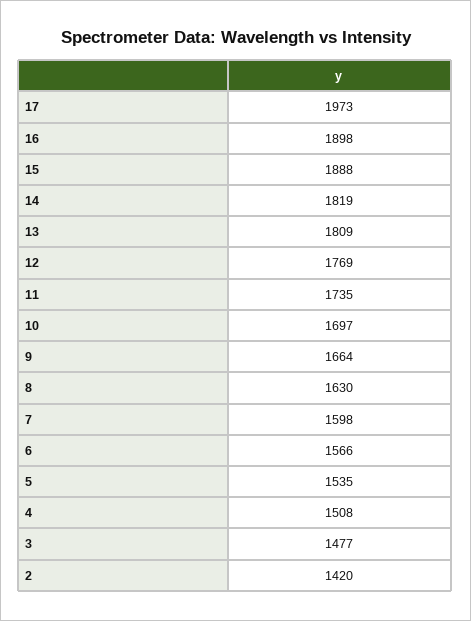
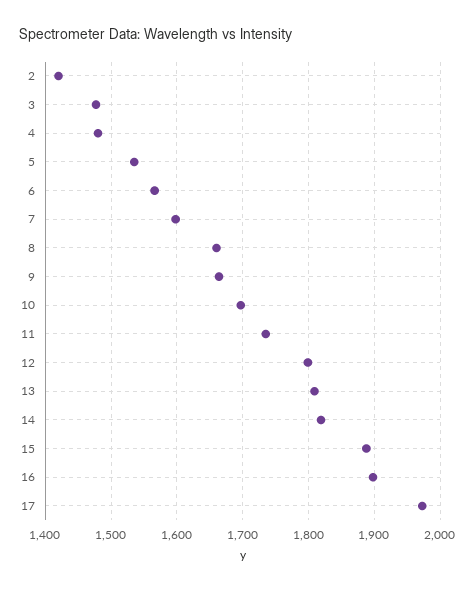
  {
    "17": 1973,
    "16": 1898,
    "15": 1888,
    "14": 1819,
    "13": 1809,
-   "12": 1769,
+   "12": 1800,
    "11": 1735,
    "10": 1697,
    "9": 1664,
-   "8": 1630,
+   "8": 1660,
    "7": 1598,
    "6": 1566,
    "5": 1535,
-   "4": 1508,
+   "4": 1480,
    "3": 1477,
    "2": 1420
  }

